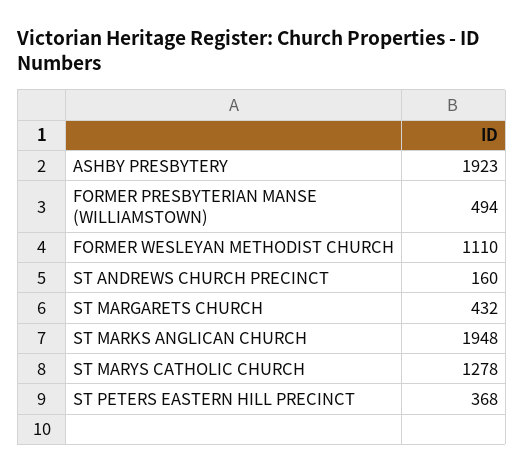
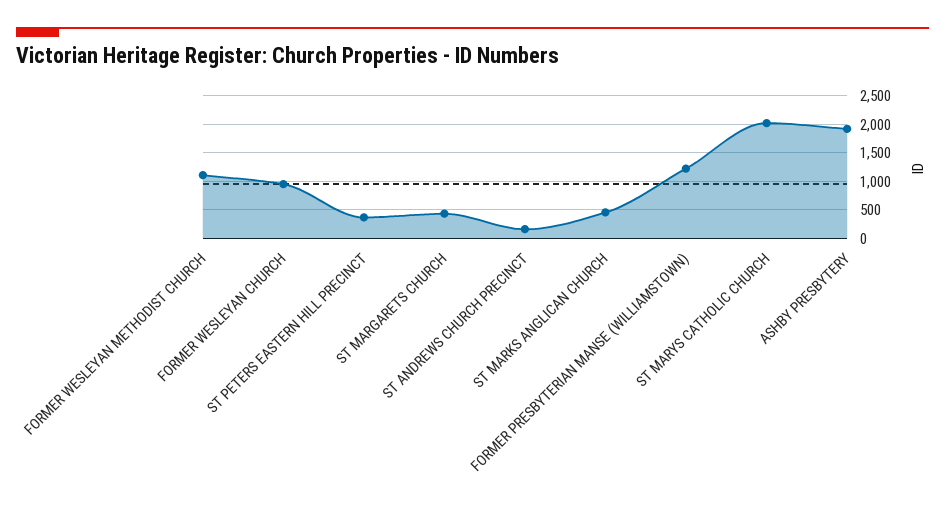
  {
    "ASHBY PRESBYTERY": 1923,
-   "FORMER PRESBYTERIAN MANSE (WILLIAMSTOWN)": 494,
+   "FORMER PRESBYTERIAN MANSE (WILLIAMSTOWN)": 1250,
    "FORMER WESLEYAN METHODIST CHURCH": 1110,
    "ST ANDREWS CHURCH PRECINCT": 160,
    "ST MARGARETS CHURCH": 432,
-   "ST MARKS ANGLICAN CHURCH": 1948,
+   "ST MARKS ANGLICAN CHURCH": 500,
-   "ST MARYS CATHOLIC CHURCH": 1278,
+   "ST MARYS CATHOLIC CHURCH": 2000,
-   "ST PETERS EASTERN HILL PRECINCT": 368
+   "ST PETERS EASTERN HILL PRECINCT": 368,
+   "FORMER WESLEYAN CHURCH": 1000
  }

